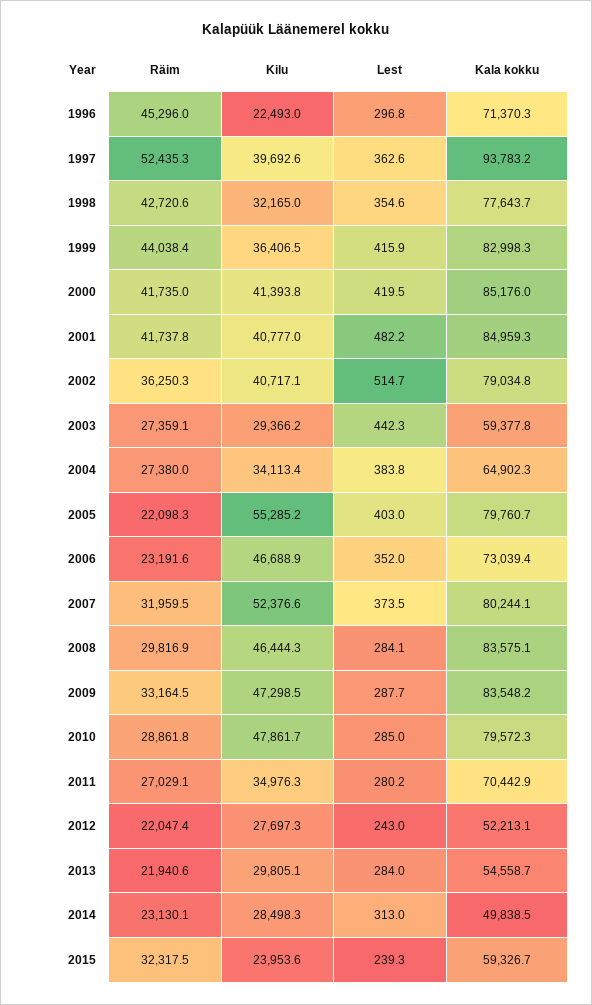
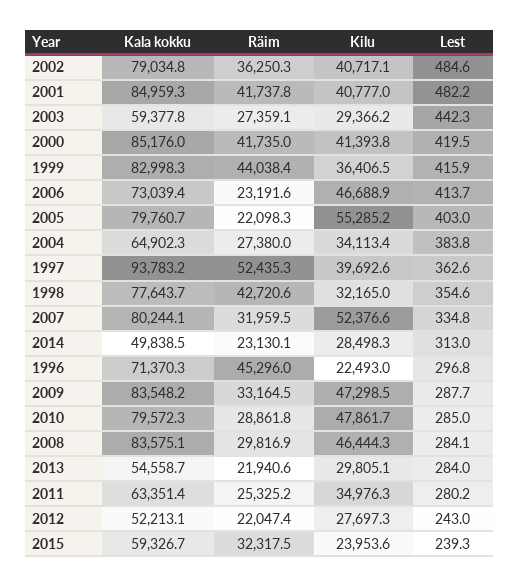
  {
    "Räim": {
      "1996": 45296,
      "1997": 52435.3,
      "1998": 42720.6,
      "1999": 44038.4,
      "2000": 41735,
      "2001": 41737.8,
      "2002": 36250.3,
      "2003": 27359.1,
      "2004": 27380,
      "2005": 22098.3,
      "2006": 23191.6,
      "2007": 31959.5,
      "2008": 29816.9,
      "2009": 33164.5,
      "2010": 28861.8,
-     "2011": 27029.1,
+     "2011": 25325.2,
      "2012": 22047.4,
      "2013": 21940.6,
      "2014": 23130.1,
      "2015": 32317.5
    },
    "Kilu": {
      "1996": 22493,
      "1997": 39692.6,
      "1998": 32165,
      "1999": 36406.5,
      "2000": 41393.8,
      "2001": 40777,
      "2002": 40717.1,
      "2003": 29366.2,
      "2004": 34113.4,
      "2005": 55285.2,
      "2006": 46688.9,
      "2007": 52376.6,
      "2008": 46444.3,
      "2009": 47298.5,
      "2010": 47861.7,
      "2011": 34976.3,
      "2012": 27697.3,
      "2013": 29805.1,
      "2014": 28498.3,
      "2015": 23953.6
    },
    "Lest": {
      "1996": 296.8,
      "1997": 362.6,
      "1998": 354.6,
      "1999": 415.9,
      "2000": 419.5,
      "2001": 482.2,
-     "2002": 514.7,
+     "2002": 484.6,
      "2003": 442.3,
      "2004": 383.8,
      "2005": 403,
-     "2006": 352,
+     "2006": 413.7,
-     "2007": 373.5,
+     "2007": 334.8,
      "2008": 284.1,
      "2009": 287.7,
      "2010": 285,
      "2011": 280.2,
      "2012": 243,
      "2013": 284,
      "2014": 313,
      "2015": 239.3
    },
    "Kala kokku": {
      "1996": 71370.3,
      "1997": 93783.2,
      "1998": 77643.7,
      "1999": 82998.3,
      "2000": 85176,
      "2001": 84959.3,
      "2002": 79034.8,
      "2003": 59377.8,
      "2004": 64902.3,
      "2005": 79760.7,
      "2006": 73039.4,
      "2007": 80244.1,
      "2008": 83575.1,
      "2009": 83548.2,
      "2010": 79572.3,
-     "2011": 70442.9,
+     "2011": 63351.4,
      "2012": 52213.1,
      "2013": 54558.7,
      "2014": 49838.5,
      "2015": 59326.7
    }
  }

